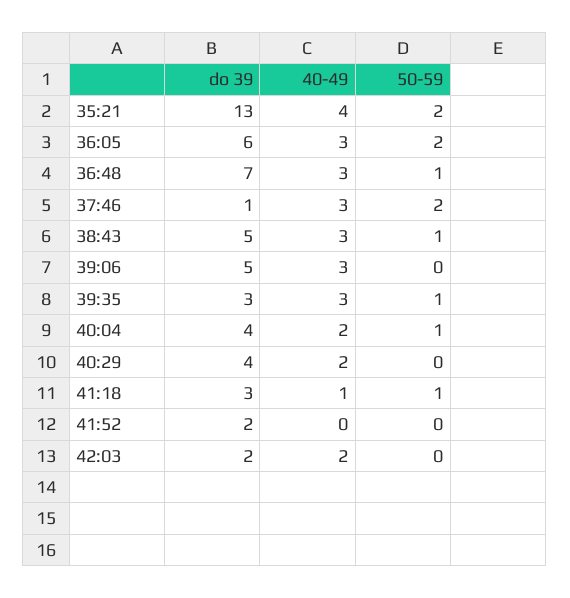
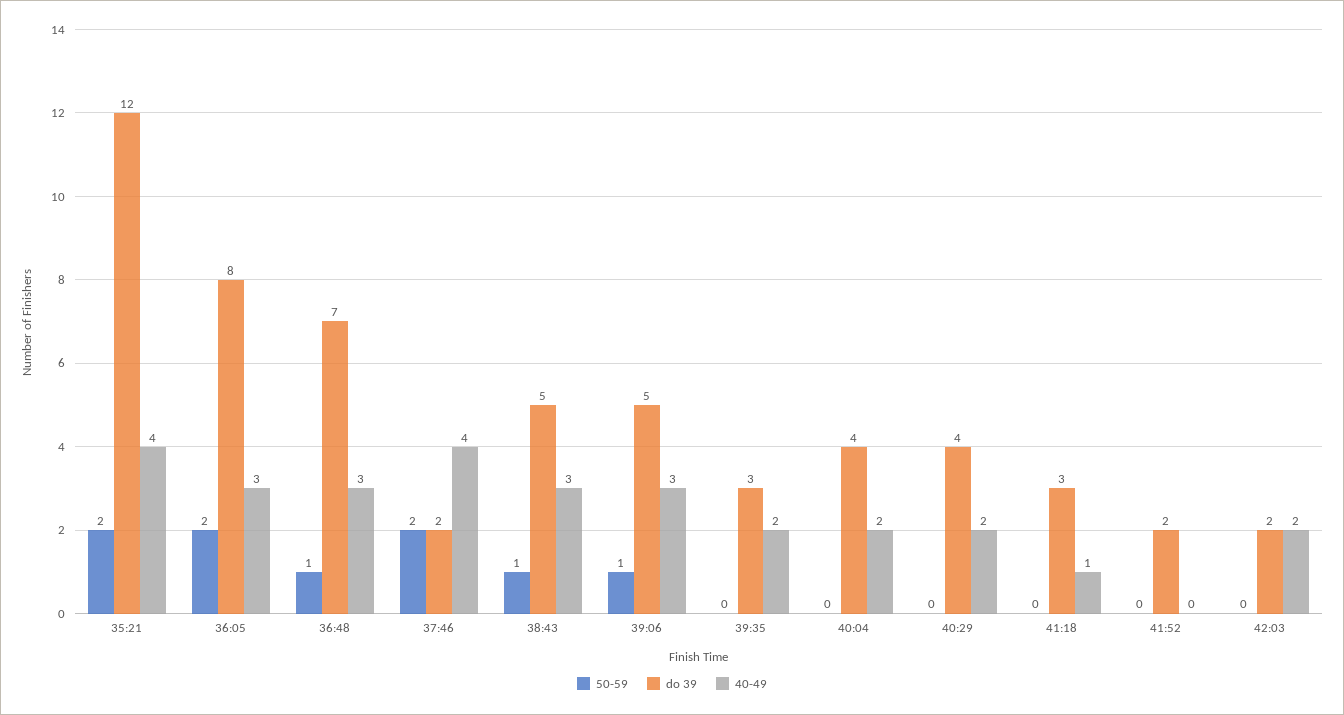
  {
    "do 39": {
-     "35:21": 13,
+     "35:21": 12,
-     "36:05": 6,
+     "36:05": 8,
      "36:48": 7,
-     "37:46": 1,
+     "37:46": 2,
      "38:43": 5,
      "39:06": 5,
      "39:35": 3,
      "40:04": 4,
      "40:29": 4,
      "41:18": 3,
      "41:52": 2,
      "42:03": 2
    },
    "40-49": {
      "35:21": 4,
      "36:05": 3,
      "36:48": 3,
-     "37:46": 3,
+     "37:46": 4,
      "38:43": 3,
      "39:06": 3,
-     "39:35": 3,
+     "39:35": 2,
      "40:04": 2,
      "40:29": 2,
      "41:18": 1,
      "41:52": 0,
      "42:03": 2
    },
    "50-59": {
      "35:21": 2,
      "36:05": 2,
      "36:48": 1,
      "37:46": 2,
      "38:43": 1,
-     "39:06": 0,
+     "39:06": 1,
-     "39:35": 1,
+     "39:35": 0,
-     "40:04": 1,
+     "40:04": 0,
      "40:29": 0,
-     "41:18": 1,
+     "41:18": 0,
      "41:52": 0,
      "42:03": 0
    }
  }

